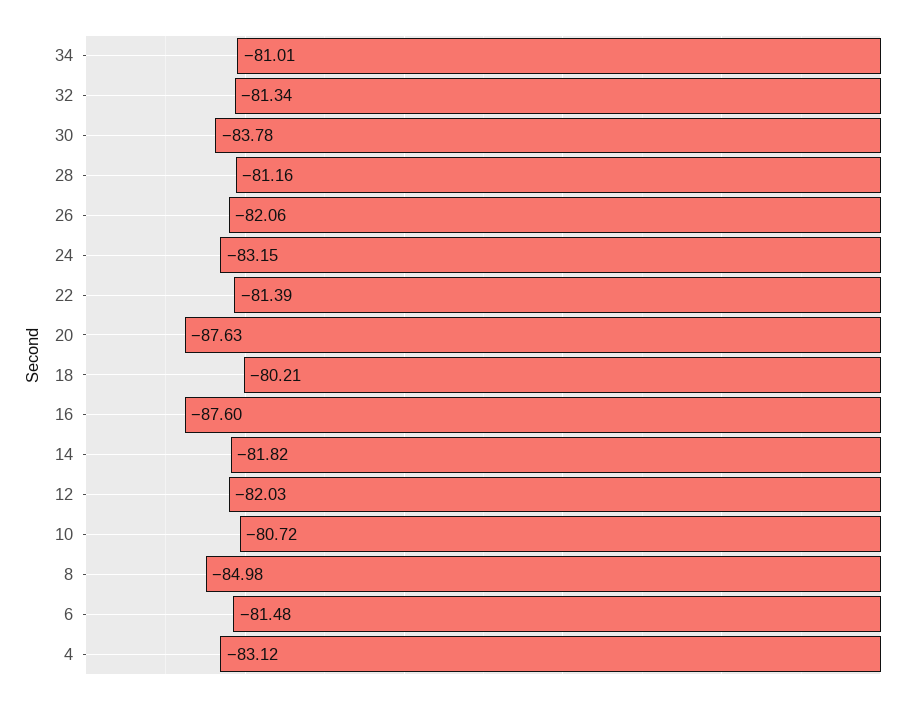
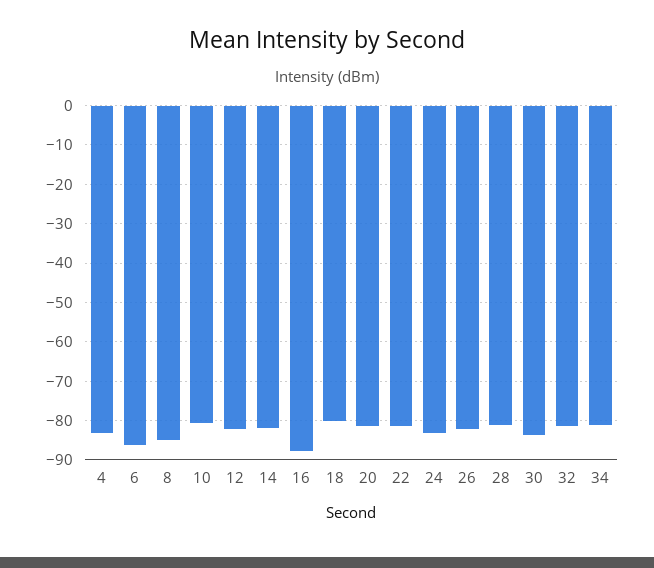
  {
    "34": -81.01,
    "32": -81.34,
    "30": -83.78,
    "28": -81.16,
    "26": -82.06,
    "24": -83.15,
    "22": -81.39,
-   "20": -87.63,
+   "20": -82,
    "18": -80.21,
    "16": -87.6,
    "14": -81.82,
    "12": -82.03,
    "10": -80.72,
    "8": -84.98,
-   "6": -81.48,
+   "6": -86,
    "4": -83.12
  }

